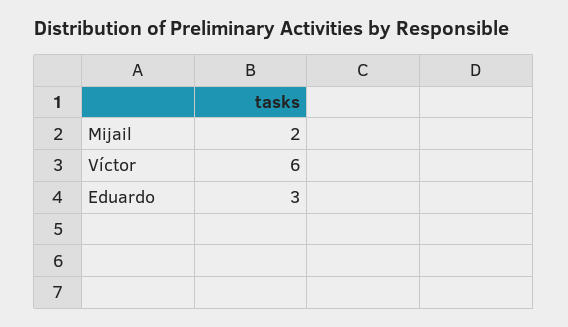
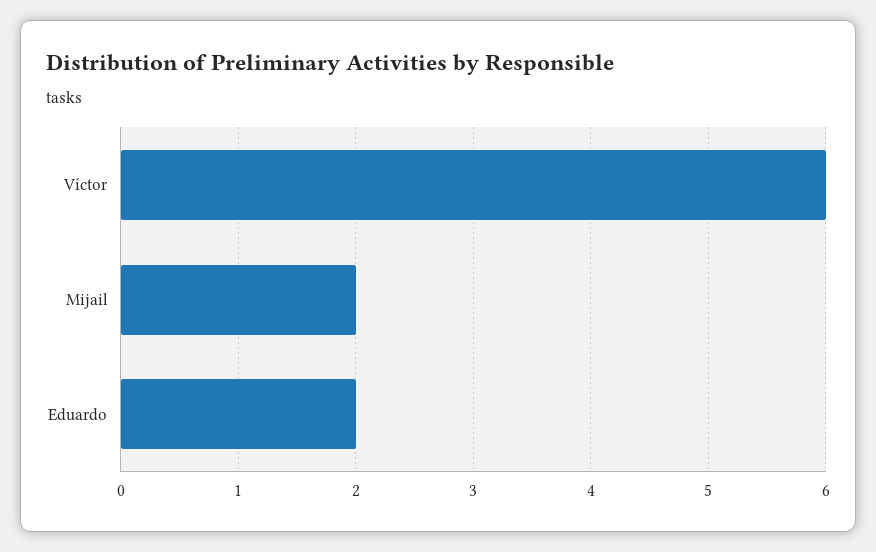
  {
    "Mijail": 2,
    "Víctor": 6,
-   "Eduardo": 3
+   "Eduardo": 2
  }

